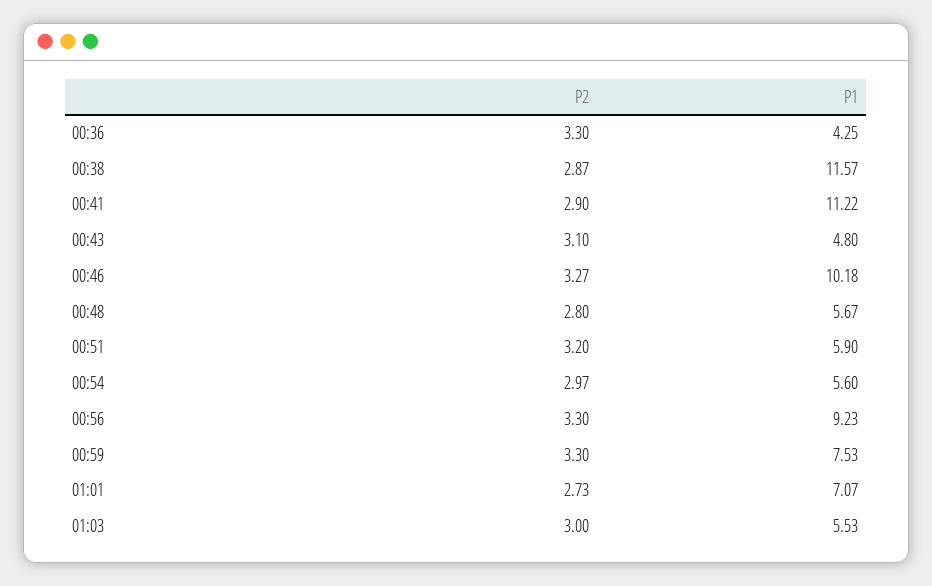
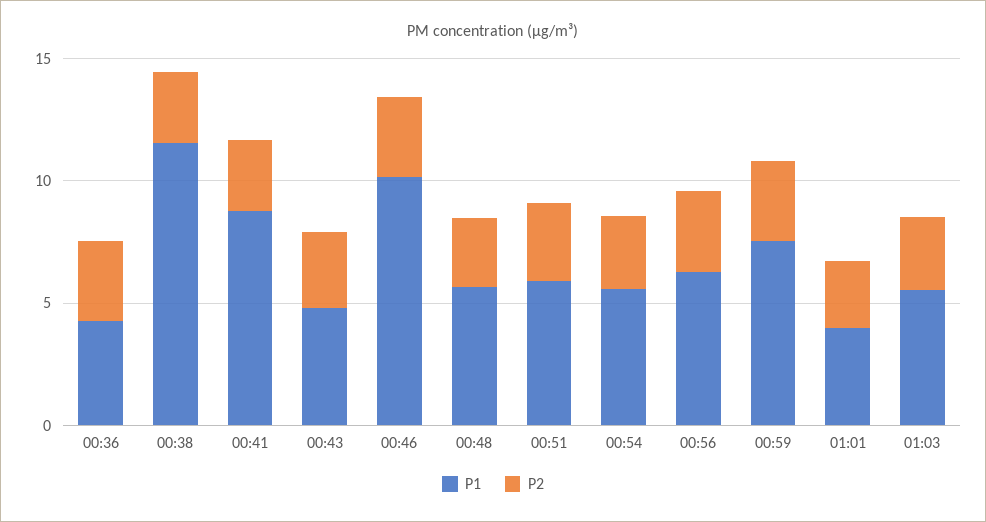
  {
    "P2": {
      "00:36": 3.3,
      "00:38": 2.87,
      "00:41": 2.9,
      "00:43": 3.1,
      "00:46": 3.27,
      "00:48": 2.8,
      "00:51": 3.2,
      "00:54": 2.97,
      "00:56": 3.3,
      "00:59": 3.3,
      "01:01": 2.73,
      "01:03": 3
    },
    "P1": {
      "00:36": 4.25,
      "00:38": 11.57,
-     "00:41": 11.22,
+     "00:41": 9,
      "00:43": 4.8,
      "00:46": 10.18,
      "00:48": 5.67,
      "00:51": 5.9,
      "00:54": 5.6,
-     "00:56": 9.23,
+     "00:56": 6,
      "00:59": 7.53,
-     "01:01": 7.07,
+     "01:01": 4,
      "01:03": 5.53
    }
  }

